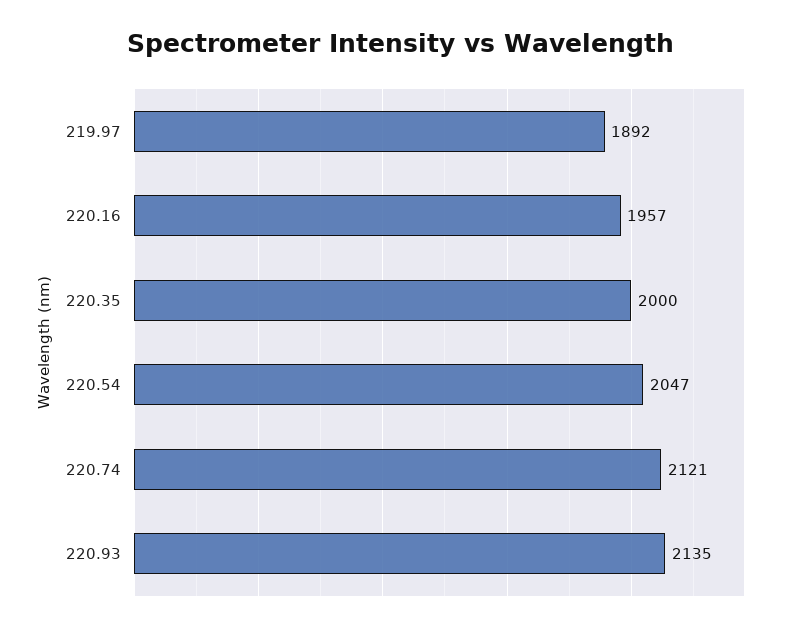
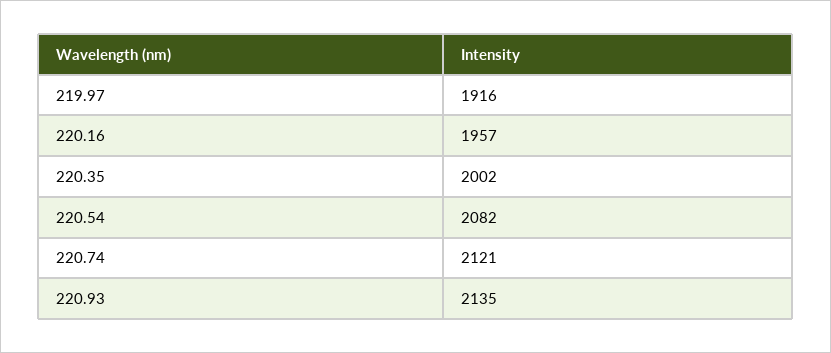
  {
-   "219.97": 1892,
+   "219.97": 1916,
    "220.16": 1957,
-   "220.35": 2000,
+   "220.35": 2002,
-   "220.54": 2047,
+   "220.54": 2082,
    "220.74": 2121,
    "220.93": 2135
  }

